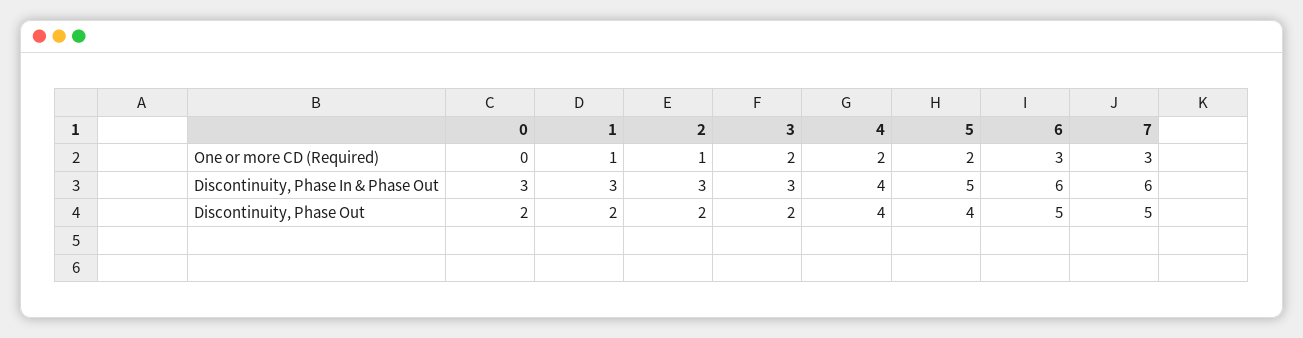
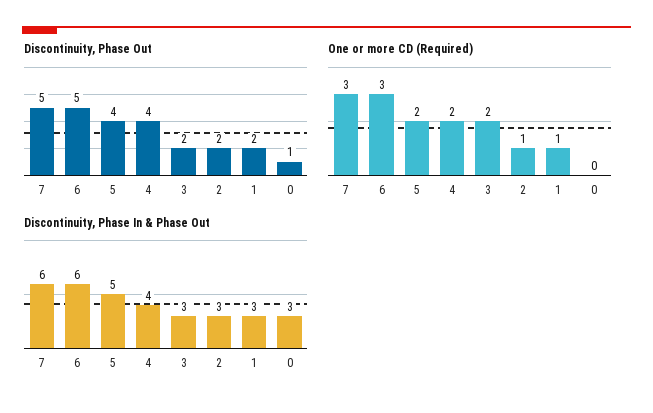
  {
    "One or more CD (Required)": {
      "0": 0,
      "1": 1,
      "2": 1,
      "3": 2,
      "4": 2,
      "5": 2,
      "6": 3,
      "7": 3
    },
    "Discontinuity, Phase In & Phase Out": {
      "0": 3,
      "1": 3,
      "2": 3,
      "3": 3,
      "4": 4,
      "5": 5,
      "6": 6,
      "7": 6
    },
    "Discontinuity, Phase Out": {
-     "0": 2,
+     "0": 1,
      "1": 2,
      "2": 2,
      "3": 2,
      "4": 4,
      "5": 4,
      "6": 5,
      "7": 5
    }
  }

